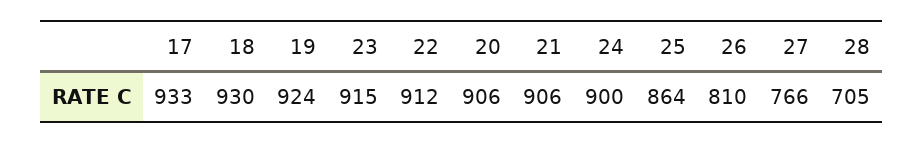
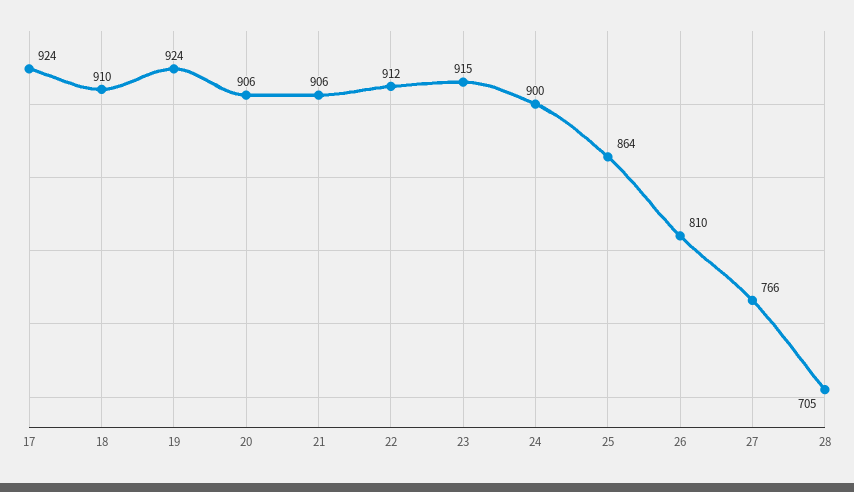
  {
-   "17": 933,
+   "17": 924,
-   "18": 930,
+   "18": 910,
    "19": 924,
    "23": 915,
    "22": 912,
    "20": 906,
    "21": 906,
    "24": 900,
    "25": 864,
    "26": 810,
    "27": 766,
    "28": 705
  }

